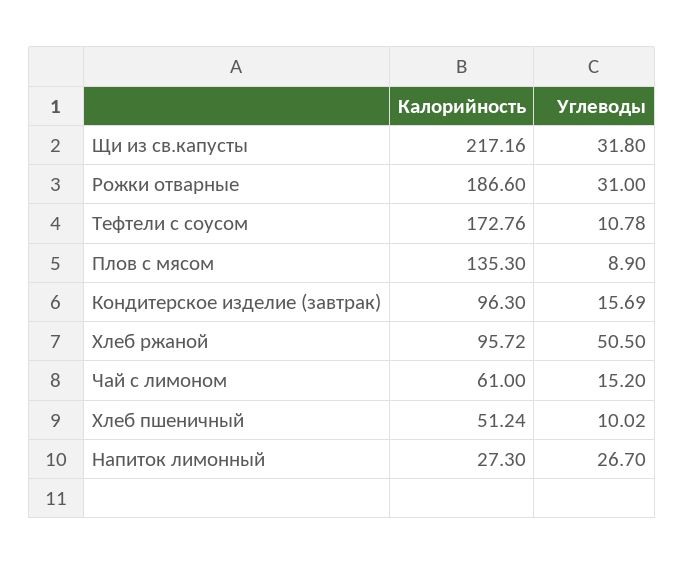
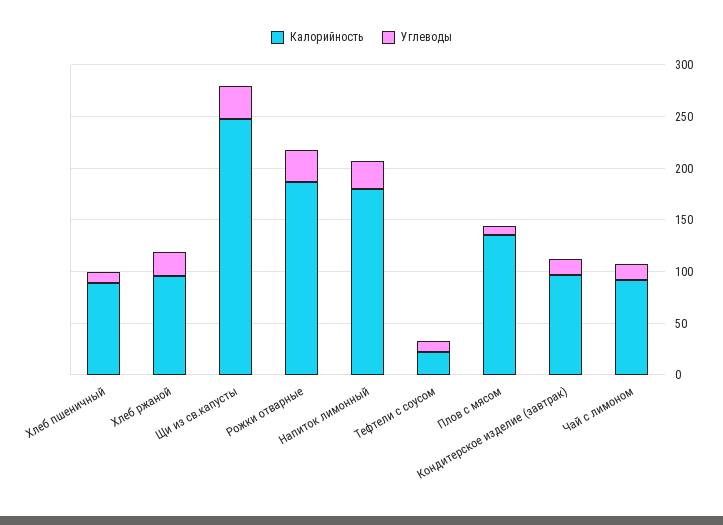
  {
    "Калорийность": {
-     "Щи из св.капусты": 217.16,
+     "Щи из св.капусты": 250,
      "Рожки отварные": 186.6,
-     "Тефтели с соусом": 172.76,
+     "Тефтели с соусом": 20,
      "Плов с мясом": 135.3,
      "Кондитерское изделие (завтрак)": 96.3,
      "Хлеб ржаной": 95.72,
-     "Чай с лимоном": 61,
+     "Чай с лимоном": 90,
-     "Хлеб пшеничный": 51.24,
+     "Хлеб пшеничный": 90,
-     "Напиток лимонный": 27.3
+     "Напиток лимонный": 180
    },
    "Углеводы": {
      "Щи из св.капусты": 31.8,
      "Рожки отварные": 31,
      "Тефтели с соусом": 10.78,
      "Плов с мясом": 8.9,
      "Кондитерское изделие (завтрак)": 15.69,
-     "Хлеб ржаной": 50.5,
+     "Хлеб ржаной": 20,
      "Чай с лимоном": 15.2,
      "Хлеб пшеничный": 10.02,
      "Напиток лимонный": 26.7
    }
  }

